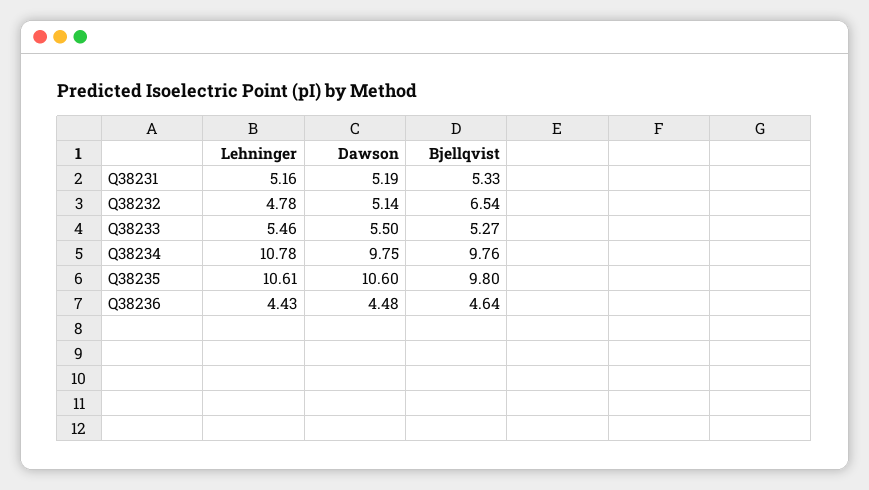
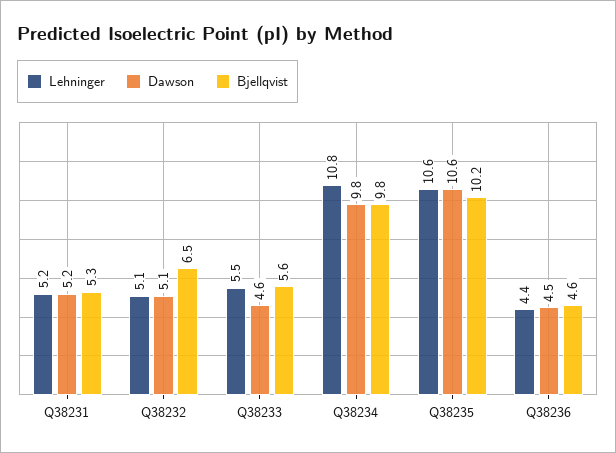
  {
    "Lehninger": {
      "Q38231": 5.16,
-     "Q38232": 4.78,
+     "Q38232": 5.1,
      "Q38233": 5.46,
      "Q38234": 10.78,
      "Q38235": 10.61,
      "Q38236": 4.43
    },
    "Dawson": {
      "Q38231": 5.19,
      "Q38232": 5.14,
-     "Q38233": 5.5,
+     "Q38233": 4.6,
      "Q38234": 9.75,
      "Q38235": 10.6,
      "Q38236": 4.48
    },
    "Bjellqvist": {
      "Q38231": 5.33,
      "Q38232": 6.54,
-     "Q38233": 5.27,
+     "Q38233": 5.6,
      "Q38234": 9.76,
-     "Q38235": 9.8,
+     "Q38235": 10.2,
      "Q38236": 4.64
    }
  }

